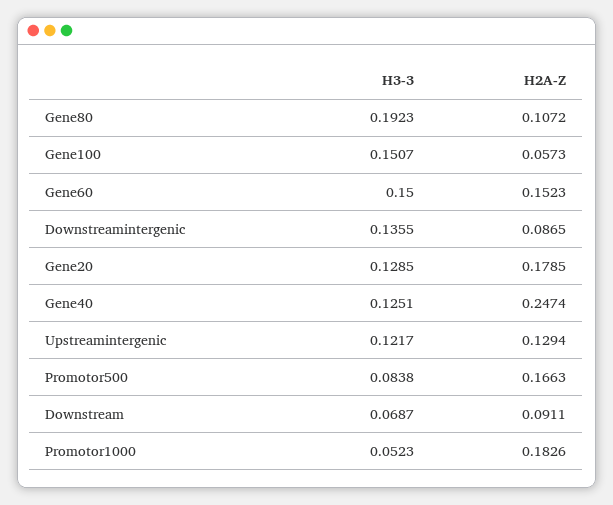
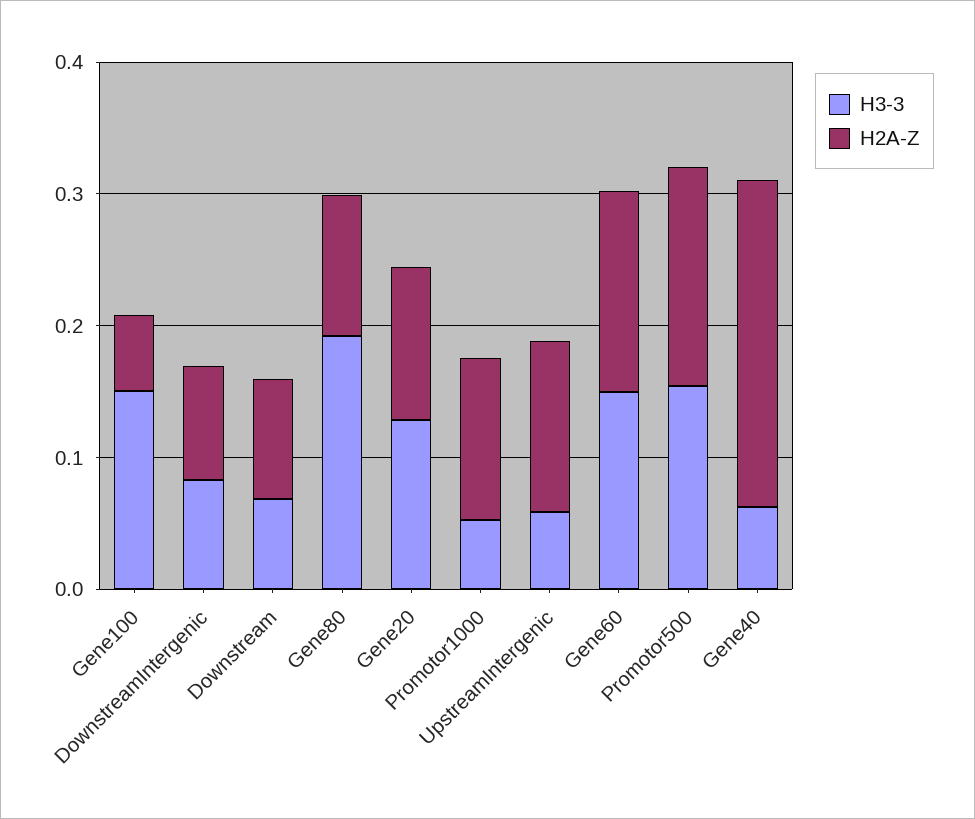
  {
    "H3-3": {
      "Gene80": 0.1923,
      "Gene100": 0.1507,
      "Gene60": 0.15,
-     "Downstreamintergenic": 0.1355,
+     "Downstreamintergenic": 0.08,
      "Gene20": 0.1285,
-     "Gene40": 0.1251,
+     "Gene40": 0.06,
-     "Upstreamintergenic": 0.1217,
+     "Upstreamintergenic": 0.06,
-     "Promotor500": 0.0838,
+     "Promotor500": 0.16,
      "Downstream": 0.0687,
      "Promotor1000": 0.0523
    },
    "H2A-Z": {
      "Gene80": 0.1072,
      "Gene100": 0.0573,
      "Gene60": 0.1523,
      "Downstreamintergenic": 0.0865,
-     "Gene20": 0.1785,
+     "Gene20": 0.12,
      "Gene40": 0.2474,
      "Upstreamintergenic": 0.1294,
      "Promotor500": 0.1663,
      "Downstream": 0.0911,
-     "Promotor1000": 0.1826
+     "Promotor1000": 0.12
    }
  }

